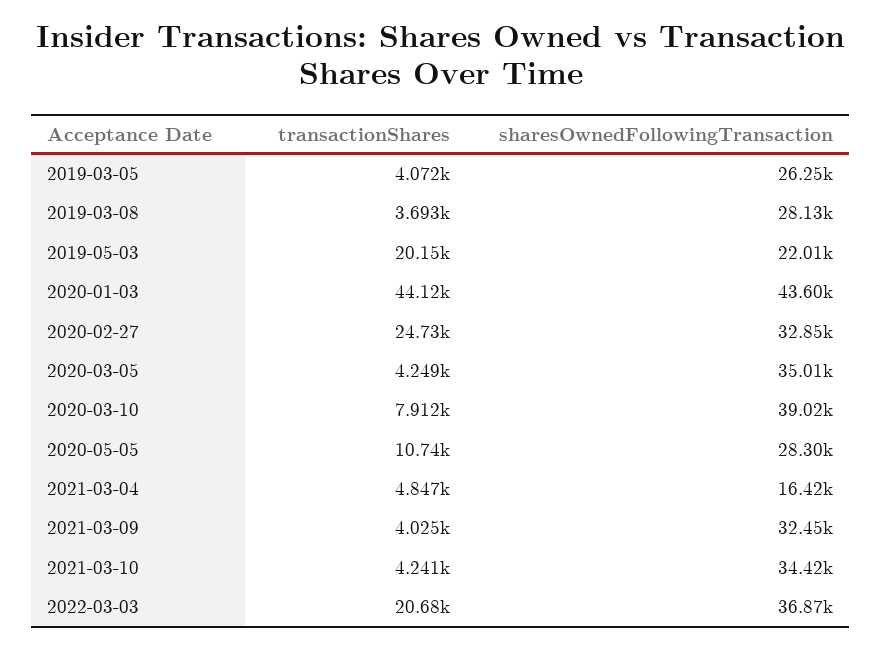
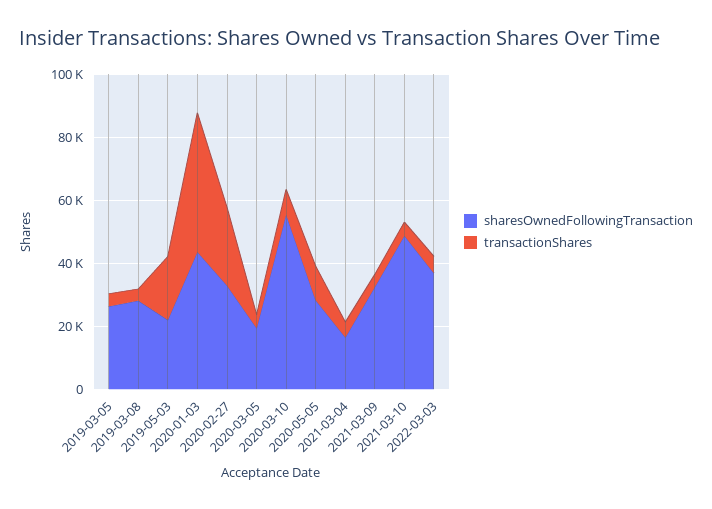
  {
    "transactionShares": {
      "2019-03-05": 4072,
      "2019-03-08": 3693,
      "2019-05-03": 20150,
      "2020-01-03": 44120,
      "2020-02-27": 24730,
      "2020-03-05": 4249,
      "2020-03-10": 7912,
      "2020-05-05": 10740,
      "2021-03-04": 4847,
      "2021-03-09": 4025,
      "2021-03-10": 4241,
-     "2022-03-03": 20680
+     "2022-03-03": 5000
    },
    "sharesOwnedFollowingTransaction": {
      "2019-03-05": 26250,
      "2019-03-08": 28130,
      "2019-05-03": 22010,
      "2020-01-03": 43600,
      "2020-02-27": 32850,
-     "2020-03-05": 35010,
+     "2020-03-05": 20000,
-     "2020-03-10": 39020,
+     "2020-03-10": 55000,
      "2020-05-05": 28300,
      "2021-03-04": 16420,
      "2021-03-09": 32450,
-     "2021-03-10": 34420,
+     "2021-03-10": 50000,
      "2022-03-03": 36870
    }
  }

